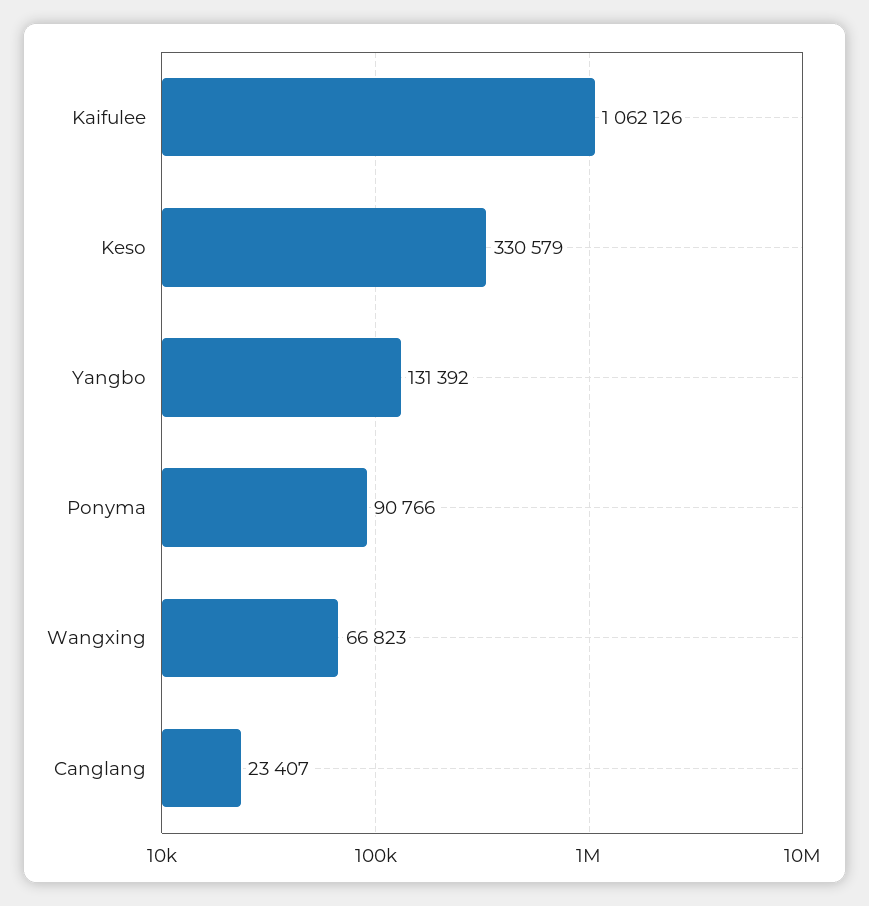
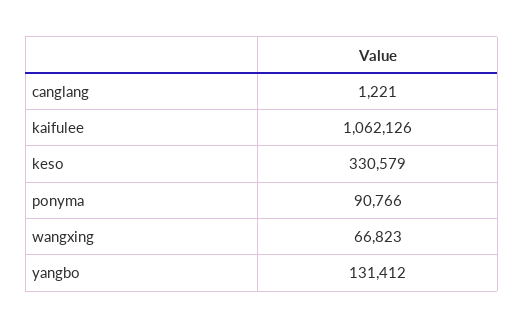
  {
    "Kaifulee": 1062126,
    "Keso": 330579,
-   "Yangbo": 131392,
+   "Yangbo": 131412,
    "Ponyma": 90766,
    "Wangxing": 66823,
-   "Canglang": 23407
+   "Canglang": 1221
  }

